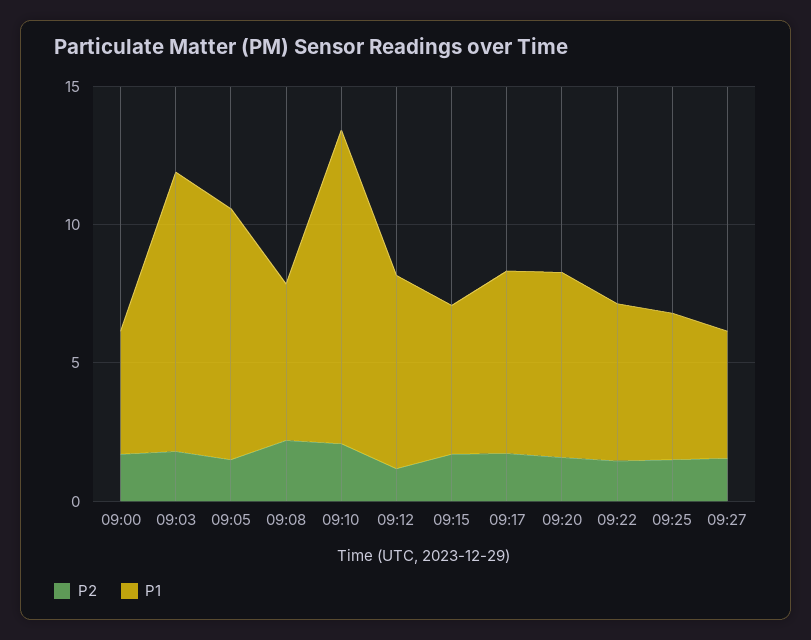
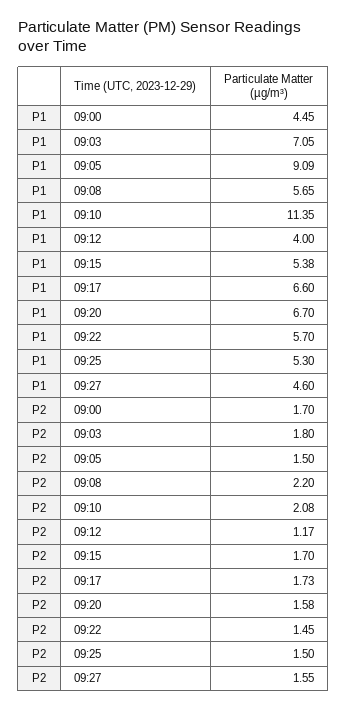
  {
    "P2": {
      "09:00": 1.7,
      "09:03": 1.8,
      "09:05": 1.5,
      "09:08": 2.2,
      "09:10": 2.08,
      "09:12": 1.17,
      "09:15": 1.7,
      "09:17": 1.73,
      "09:20": 1.58,
      "09:22": 1.45,
      "09:25": 1.5,
      "09:27": 1.55
    },
    "P1": {
      "09:00": 4.45,
-     "09:03": 10,
+     "09:03": 7.05,
      "09:05": 9.09,
      "09:08": 5.65,
      "09:10": 11.35,
-     "09:12": 7,
+     "09:12": 4,
      "09:15": 5.38,
      "09:17": 6.6,
      "09:20": 6.7,
      "09:22": 5.7,
      "09:25": 5.3,
      "09:27": 4.6
    }
  }

